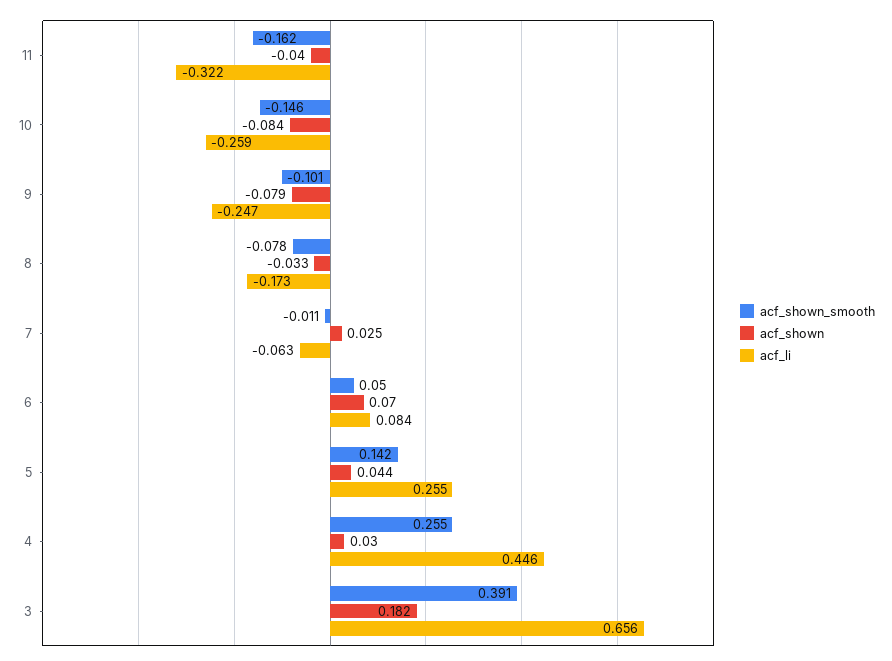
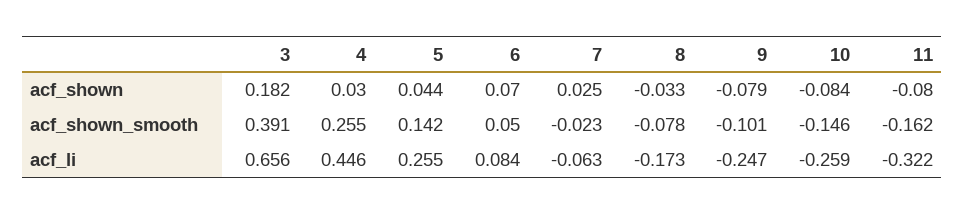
  {
    "acf_shown_smooth": {
      "11": -0.162,
      "10": -0.146,
      "9": -0.101,
      "8": -0.078,
-     "7": -0.011,
+     "7": -0.023,
      "6": 0.05,
      "5": 0.142,
      "4": 0.255,
      "3": 0.391
    },
    "acf_shown": {
-     "11": -0.04,
+     "11": -0.08,
      "10": -0.084,
      "9": -0.079,
      "8": -0.033,
      "7": 0.025,
      "6": 0.07,
      "5": 0.044,
      "4": 0.03,
      "3": 0.182
    },
    "acf_li": {
      "11": -0.322,
      "10": -0.259,
      "9": -0.247,
      "8": -0.173,
      "7": -0.063,
      "6": 0.084,
      "5": 0.255,
      "4": 0.446,
      "3": 0.656
    }
  }

